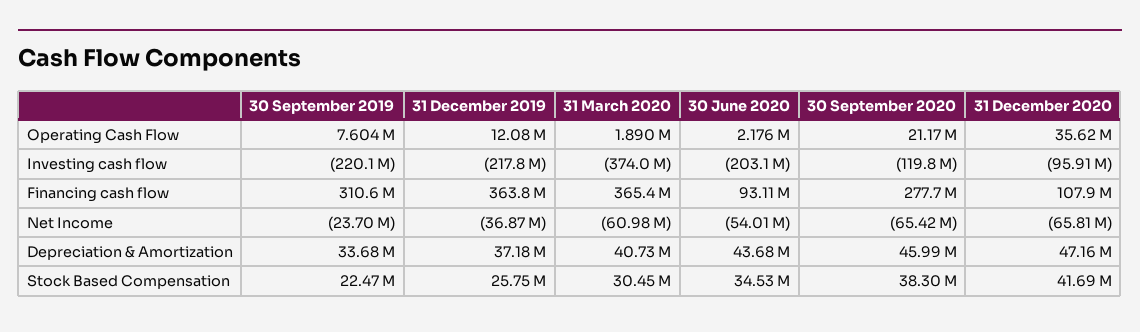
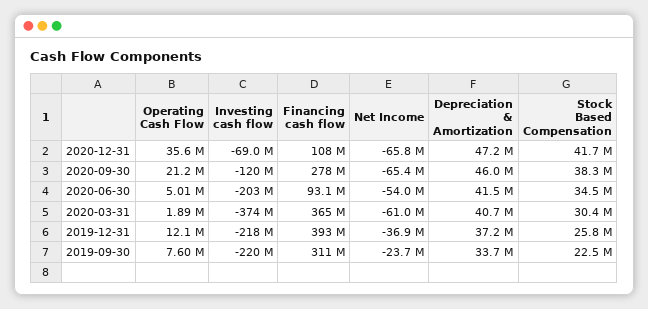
  {
    "30 September 2019": {
      "Operating Cash Flow": 7604000,
      "Investing cash flow": -220100000,
      "Financing cash flow": 310600000,
      "Net Income": -23700000,
      "Depreciation & Amortization": 33680000,
      "Stock Based Compensation": 22470000
    },
    "31 December 2019": {
      "Operating Cash Flow": 12080000,
      "Investing cash flow": -217800000,
-     "Financing cash flow": 363800000,
+     "Financing cash flow": 393000000,
      "Net Income": -36870000,
      "Depreciation & Amortization": 37180000,
      "Stock Based Compensation": 25750000
    },
    "31 March 2020": {
      "Operating Cash Flow": 1890000,
      "Investing cash flow": -374000000,
      "Financing cash flow": 365400000,
      "Net Income": -60980000,
      "Depreciation & Amortization": 40730000,
      "Stock Based Compensation": 30450000
    },
    "30 June 2020": {
-     "Operating Cash Flow": 2176000,
+     "Operating Cash Flow": 5010000,
      "Investing cash flow": -203100000,
      "Financing cash flow": 93110000,
      "Net Income": -54010000,
-     "Depreciation & Amortization": 43680000,
+     "Depreciation & Amortization": 41500000,
      "Stock Based Compensation": 34530000
    },
    "30 September 2020": {
      "Operating Cash Flow": 21170000,
      "Investing cash flow": -119800000,
      "Financing cash flow": 277700000,
      "Net Income": -65420000,
      "Depreciation & Amortization": 45990000,
      "Stock Based Compensation": 38300000
    },
    "31 December 2020": {
      "Operating Cash Flow": 35620000,
-     "Investing cash flow": -95910000,
+     "Investing cash flow": -69000000,
      "Financing cash flow": 107900000,
      "Net Income": -65810000,
      "Depreciation & Amortization": 47160000,
      "Stock Based Compensation": 41690000
    }
  }

